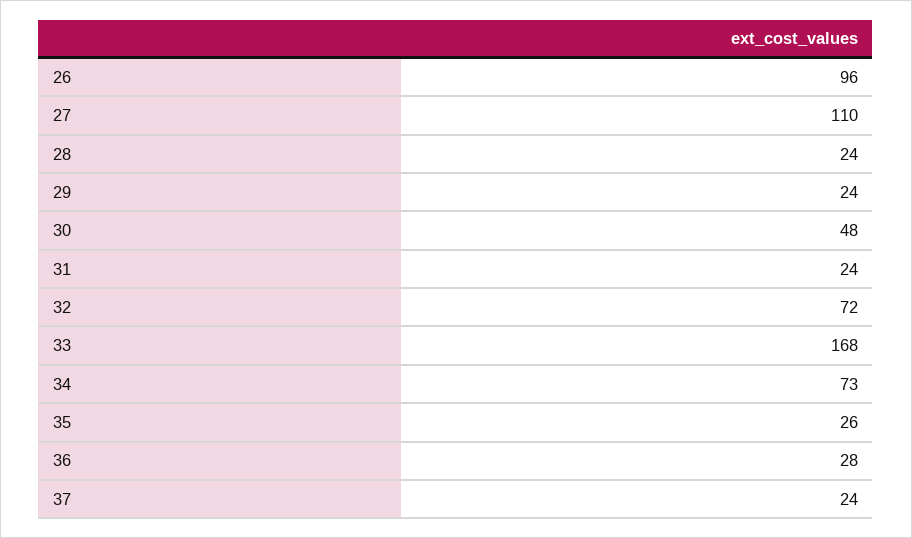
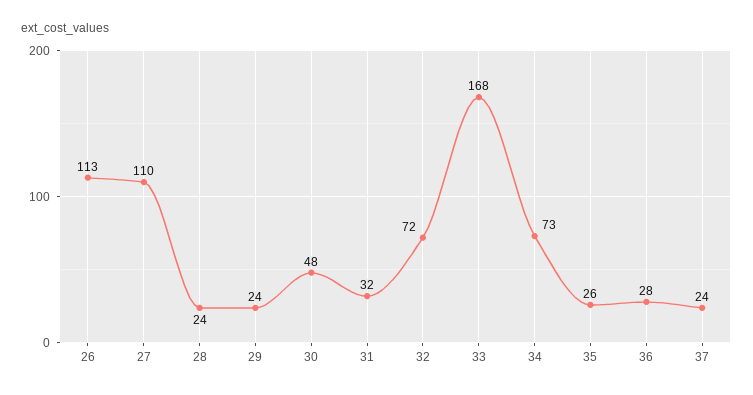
  {
-   "26": 96,
+   "26": 113,
    "27": 110,
    "28": 24,
    "29": 24,
    "30": 48,
-   "31": 24,
+   "31": 32,
    "32": 72,
    "33": 168,
    "34": 73,
    "35": 26,
    "36": 28,
    "37": 24
  }

